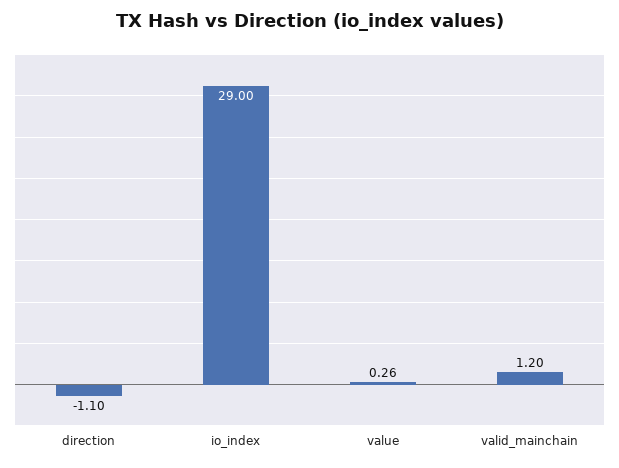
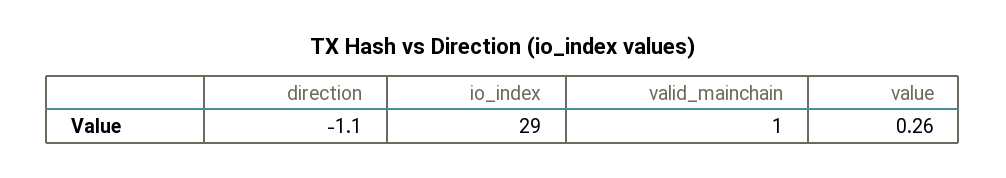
  {
    "direction": -1.1,
    "io_index": 29,
    "value": 0.26,
-   "valid_mainchain": 1.2
+   "valid_mainchain": 1
  }

